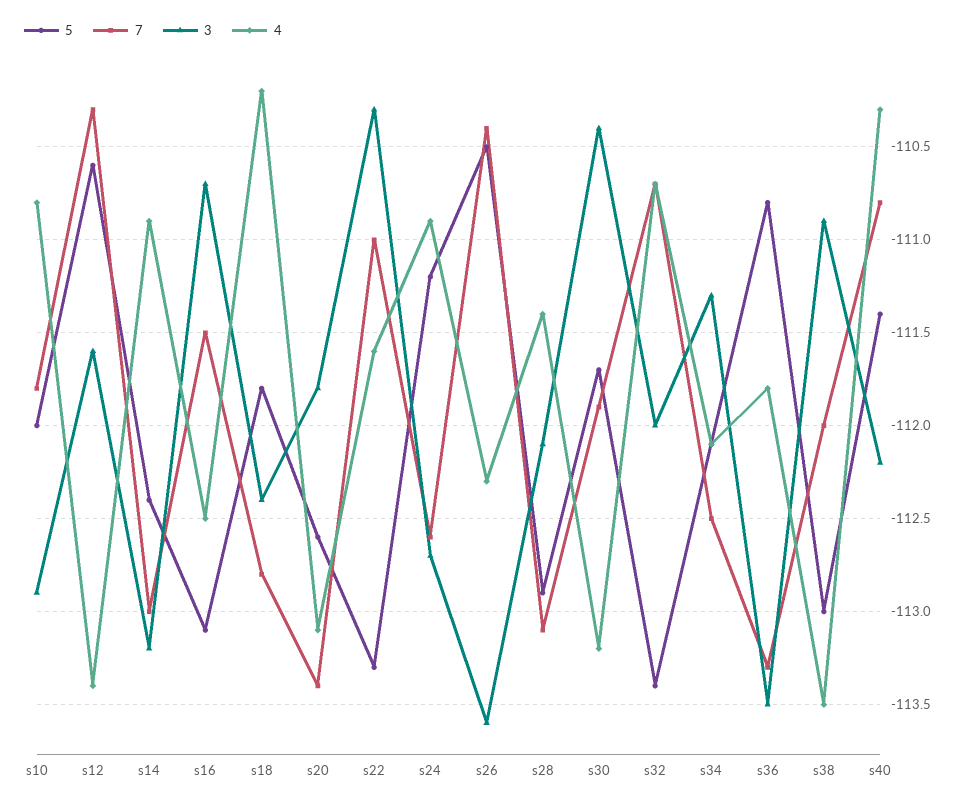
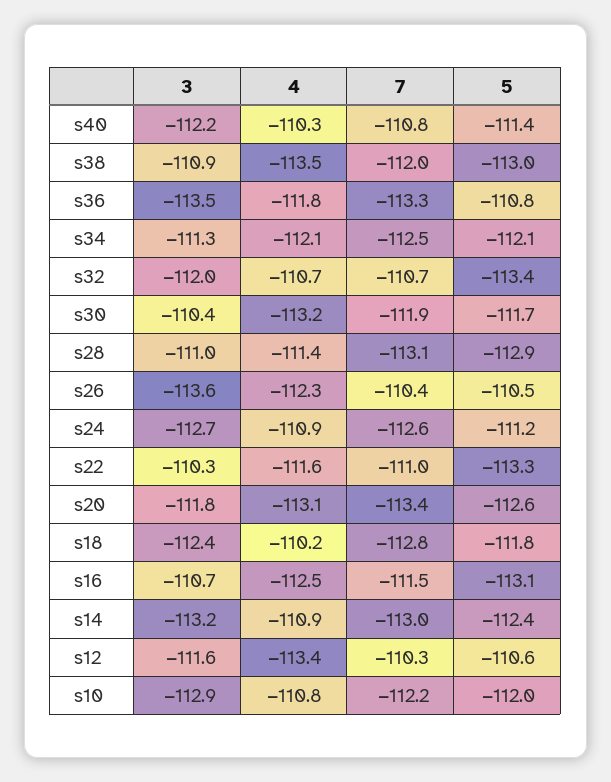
  {
    "5": {
      "s10": -112,
      "s12": -110.6,
      "s14": -112.4,
      "s16": -113.1,
      "s18": -111.8,
      "s20": -112.6,
      "s22": -113.3,
      "s24": -111.2,
      "s26": -110.5,
      "s28": -112.9,
      "s30": -111.7,
      "s32": -113.4,
      "s34": -112.1,
      "s36": -110.8,
      "s38": -113,
      "s40": -111.4
    },
    "7": {
-     "s10": -111.8,
+     "s10": -112.2,
      "s12": -110.3,
      "s14": -113,
      "s16": -111.5,
      "s18": -112.8,
      "s20": -113.4,
      "s22": -111,
      "s24": -112.6,
      "s26": -110.4,
      "s28": -113.1,
      "s30": -111.9,
      "s32": -110.7,
      "s34": -112.5,
      "s36": -113.3,
      "s38": -112,
      "s40": -110.8
    },
    "3": {
      "s10": -112.9,
      "s12": -111.6,
      "s14": -113.2,
      "s16": -110.7,
      "s18": -112.4,
      "s20": -111.8,
      "s22": -110.3,
      "s24": -112.7,
      "s26": -113.6,
-     "s28": -112.1,
+     "s28": -111,
      "s30": -110.4,
      "s32": -112,
      "s34": -111.3,
      "s36": -113.5,
      "s38": -110.9,
      "s40": -112.2
    },
    "4": {
      "s10": -110.8,
      "s12": -113.4,
      "s14": -110.9,
      "s16": -112.5,
      "s18": -110.2,
      "s20": -113.1,
      "s22": -111.6,
      "s24": -110.9,
      "s26": -112.3,
      "s28": -111.4,
      "s30": -113.2,
      "s32": -110.7,
      "s34": -112.1,
      "s36": -111.8,
      "s38": -113.5,
      "s40": -110.3
    }
  }

